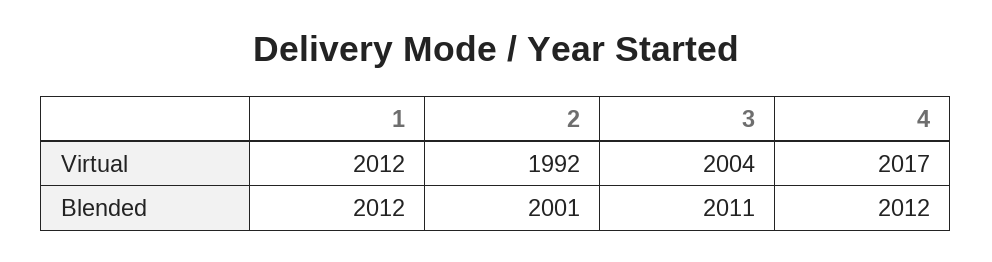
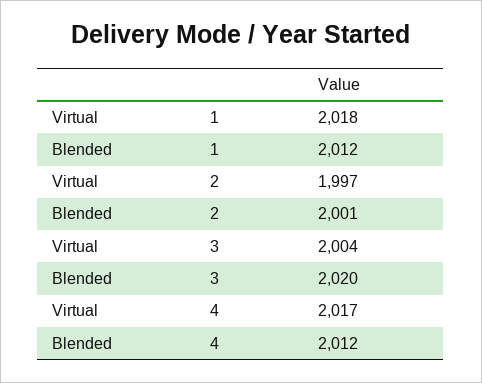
  {
    "1": {
-     "Virtual": 2012,
+     "Virtual": 2018,
      "Blended": 2012
    },
    "2": {
-     "Virtual": 1992,
+     "Virtual": 1997,
      "Blended": 2001
    },
    "3": {
      "Virtual": 2004,
-     "Blended": 2011
+     "Blended": 2020
    },
    "4": {
      "Virtual": 2017,
      "Blended": 2012
    }
  }

